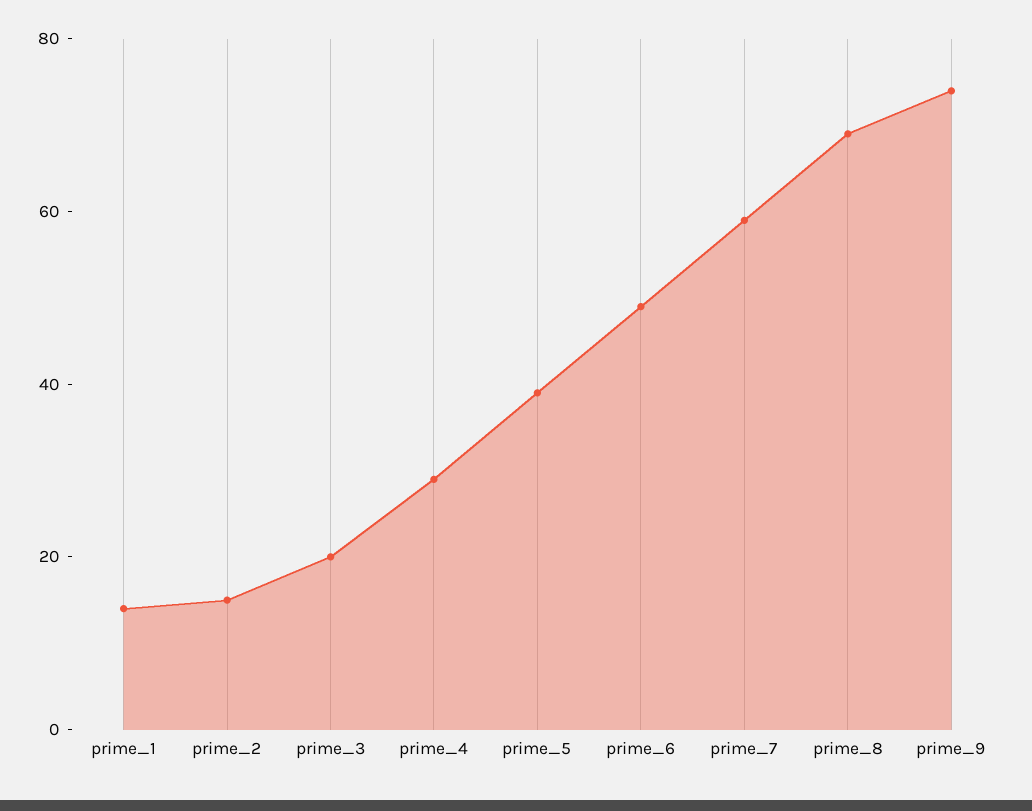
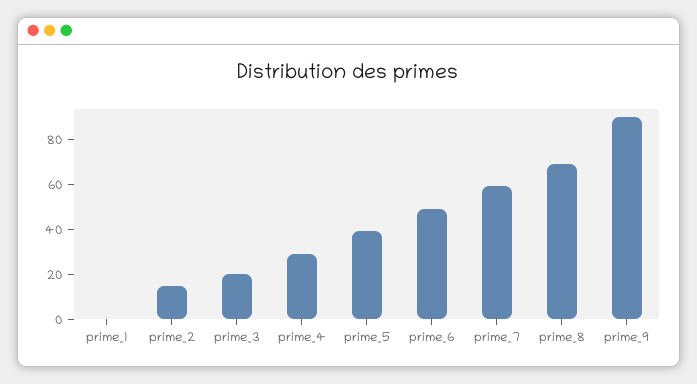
  {
-   "prime_1": 15,
+   "prime_1": 0,
    "prime_2": 15,
    "prime_3": 20,
    "prime_4": 30,
    "prime_5": 40,
    "prime_6": 50,
    "prime_7": 60,
    "prime_8": 70,
-   "prime_9": 75
+   "prime_9": 90
  }

